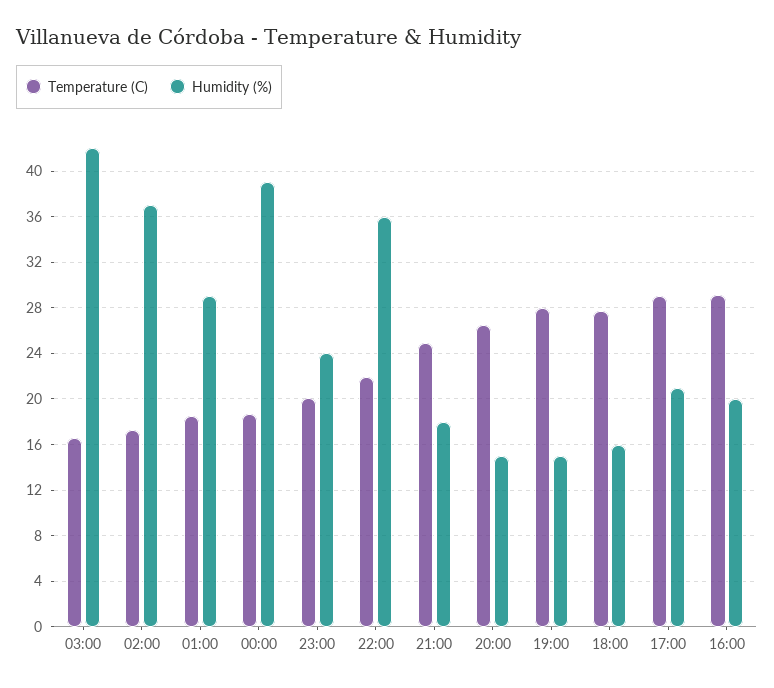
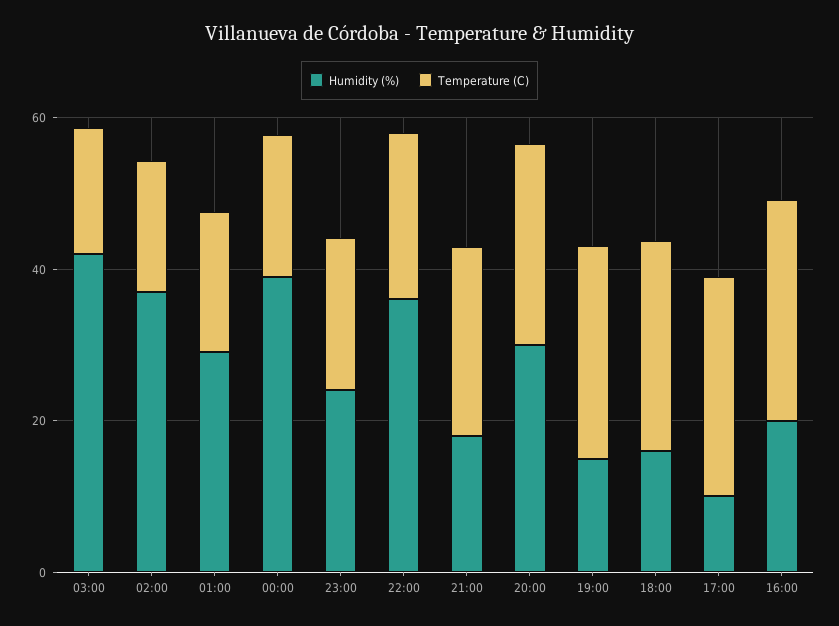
  {
    "Temperature (C)": {
      "03:00": 17,
      "02:00": 17,
      "01:00": 19,
      "00:00": 19,
      "23:00": 20,
      "22:00": 22,
      "21:00": 25,
      "20:00": 27,
      "19:00": 28,
      "18:00": 28,
      "17:00": 29,
      "16:00": 29
    },
    "Humidity (%)": {
      "03:00": 42,
      "02:00": 37,
      "01:00": 29,
      "00:00": 39,
      "23:00": 24,
      "22:00": 36,
      "21:00": 18,
-     "20:00": 15,
+     "20:00": 30,
      "19:00": 15,
      "18:00": 16,
-     "17:00": 21,
+     "17:00": 10,
      "16:00": 20
    }
  }

